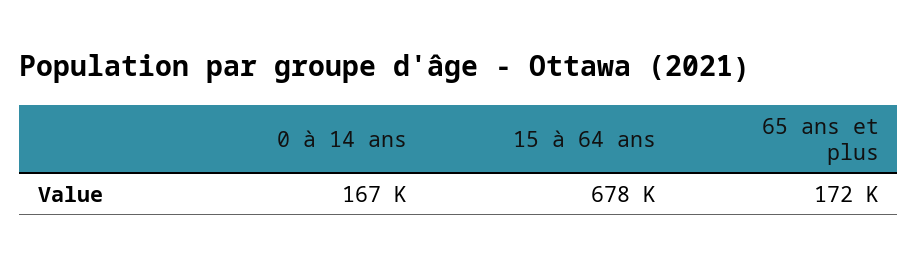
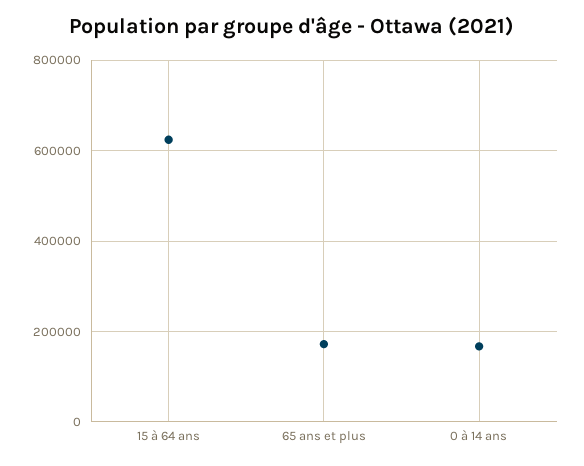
  {
    "0 à 14 ans": 167000,
-   "15 à 64 ans": 678000,
+   "15 à 64 ans": 620000,
    "65 ans et plus": 172000
  }

